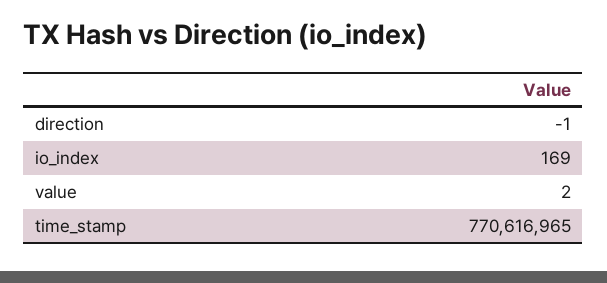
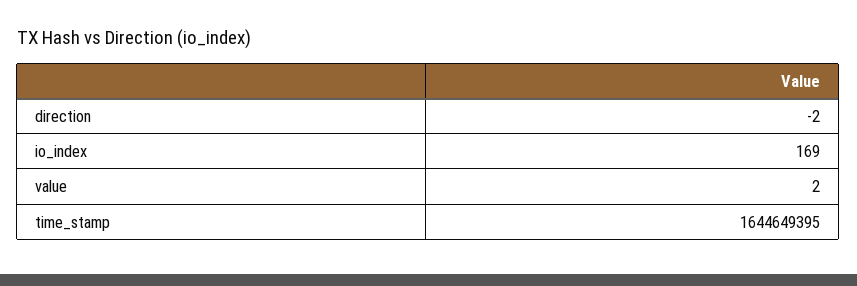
  {
-   "direction": -1,
+   "direction": -2,
    "io_index": 169,
    "value": 2,
-   "time_stamp": 770616965
+   "time_stamp": 1644649395
  }

